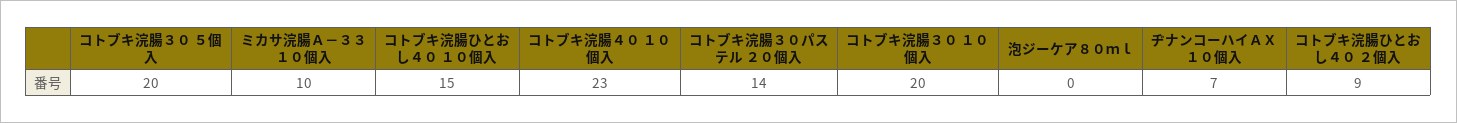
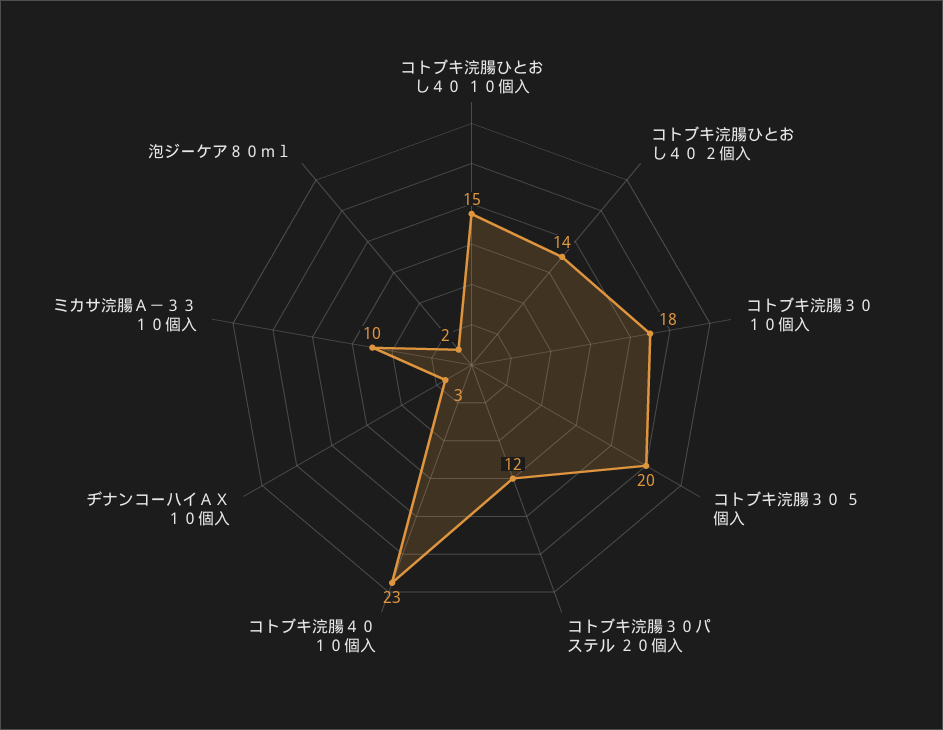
  {
    "コトブキ浣腸３０ ５個入": 20,
    "ミカサ浣腸Ａ－３３ １０個入": 10,
    "コトブキ浣腸ひとおし４０ １０個入": 15,
    "コトブキ浣腸４０ １０個入": 23,
-   "コトブキ浣腸３０パステル ２０個入": 14,
+   "コトブキ浣腸３０パステル ２０個入": 12,
-   "コトブキ浣腸３０ １０個入": 20,
+   "コトブキ浣腸３０ １０個入": 18,
-   "泡ジーケア８０ｍｌ": 0,
+   "泡ジーケア８０ｍｌ": 2,
-   "ヂナンコーハイＡＸ １０個入": 7,
+   "ヂナンコーハイＡＸ １０個入": 3,
-   "コトブキ浣腸ひとおし４０ ２個入": 9
+   "コトブキ浣腸ひとおし４０ ２個入": 14
  }

